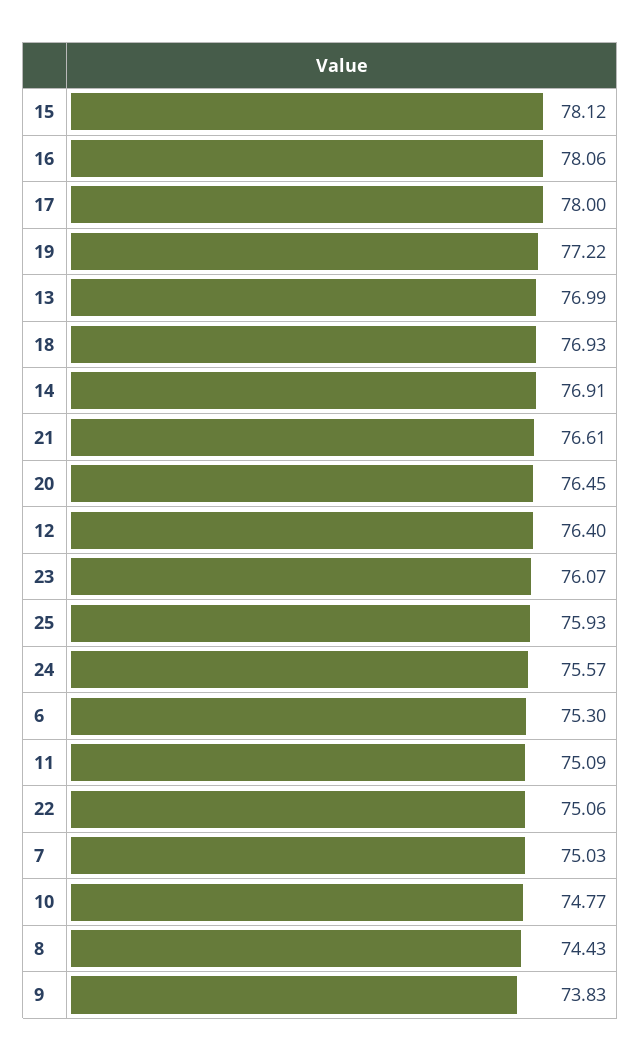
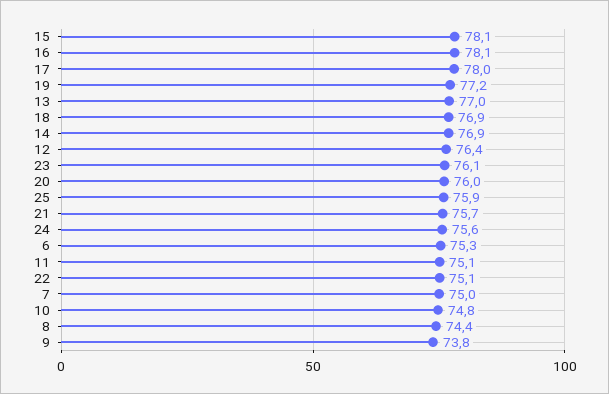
  {
    "15": 78.12,
    "16": 78.06,
    "17": 78,
    "19": 77.22,
    "13": 76.99,
    "18": 76.93,
    "14": 76.91,
-   "21": 76.61,
+   "21": 75.7,
-   "20": 76.45,
+   "20": 76,
    "12": 76.4,
    "23": 76.07,
    "25": 75.93,
    "24": 75.57,
    "6": 75.3,
    "11": 75.09,
    "22": 75.06,
    "7": 75.03,
    "10": 74.77,
    "8": 74.43,
    "9": 73.83
  }

